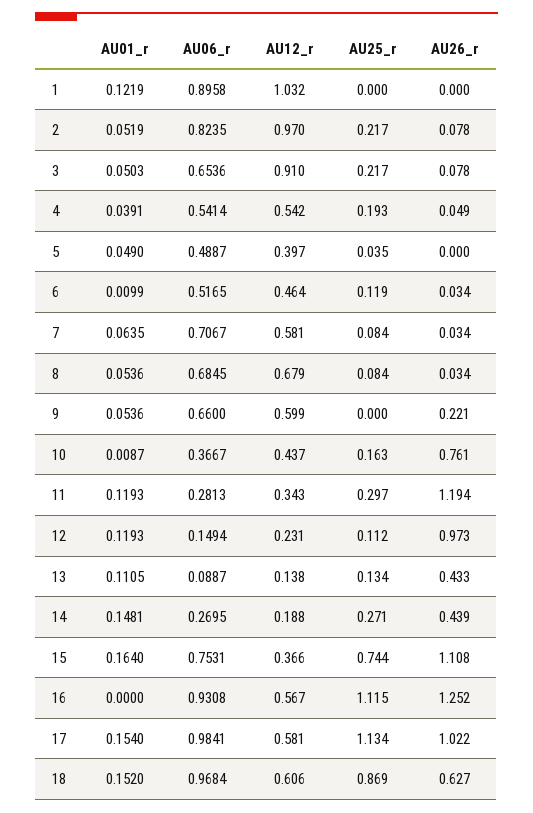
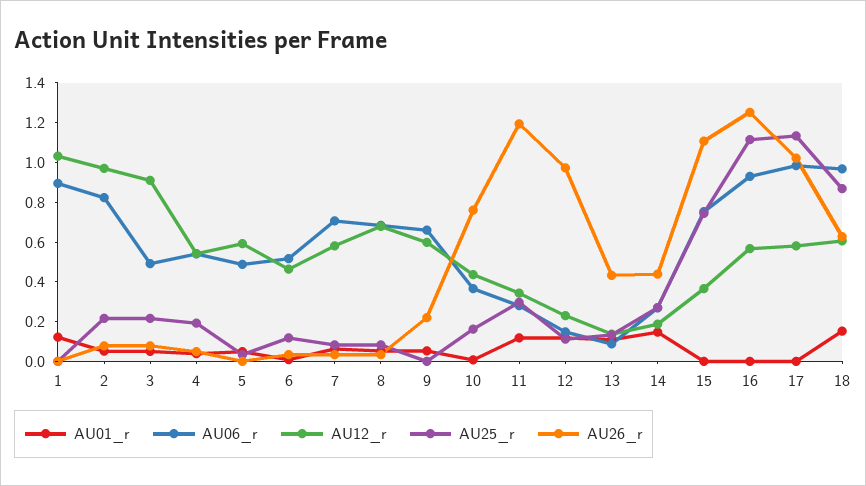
  {
    "AU01_r": {
      "1": 0.1219,
      "2": 0.0519,
      "3": 0.0503,
      "4": 0.0391,
      "5": 0.049,
      "6": 0.0099,
      "7": 0.0635,
      "8": 0.0536,
      "9": 0.0536,
      "10": 0.0087,
      "11": 0.1193,
      "12": 0.1193,
      "13": 0.1105,
      "14": 0.1481,
-     "15": 0.164,
+     "15": 0,
      "16": 0,
-     "17": 0.154,
+     "17": 0,
      "18": 0.152
    },
    "AU06_r": {
      "1": 0.8958,
      "2": 0.8235,
-     "3": 0.6536,
+     "3": 0.5,
      "4": 0.5414,
      "5": 0.4887,
      "6": 0.5165,
      "7": 0.7067,
      "8": 0.6845,
      "9": 0.66,
      "10": 0.3667,
      "11": 0.2813,
      "12": 0.1494,
      "13": 0.0887,
      "14": 0.2695,
      "15": 0.7531,
      "16": 0.9308,
      "17": 0.9841,
      "18": 0.9684
    },
    "AU12_r": {
      "1": 1.032,
      "2": 0.97,
      "3": 0.91,
      "4": 0.542,
-     "5": 0.397,
+     "5": 0.6,
      "6": 0.464,
      "7": 0.581,
      "8": 0.679,
      "9": 0.599,
      "10": 0.437,
      "11": 0.343,
      "12": 0.231,
      "13": 0.138,
      "14": 0.188,
      "15": 0.366,
      "16": 0.567,
      "17": 0.581,
      "18": 0.606
    },
    "AU25_r": {
      "1": 0,
      "2": 0.217,
      "3": 0.217,
      "4": 0.193,
      "5": 0.035,
      "6": 0.119,
      "7": 0.084,
      "8": 0.084,
      "9": 0,
      "10": 0.163,
      "11": 0.297,
      "12": 0.112,
      "13": 0.134,
      "14": 0.271,
      "15": 0.744,
      "16": 1.115,
      "17": 1.134,
      "18": 0.869
    },
    "AU26_r": {
      "1": 0,
      "2": 0.078,
      "3": 0.078,
      "4": 0.049,
      "5": 0,
      "6": 0.034,
      "7": 0.034,
      "8": 0.034,
      "9": 0.221,
      "10": 0.761,
      "11": 1.194,
      "12": 0.973,
      "13": 0.433,
      "14": 0.439,
      "15": 1.108,
      "16": 1.252,
      "17": 1.022,
      "18": 0.627
    }
  }

